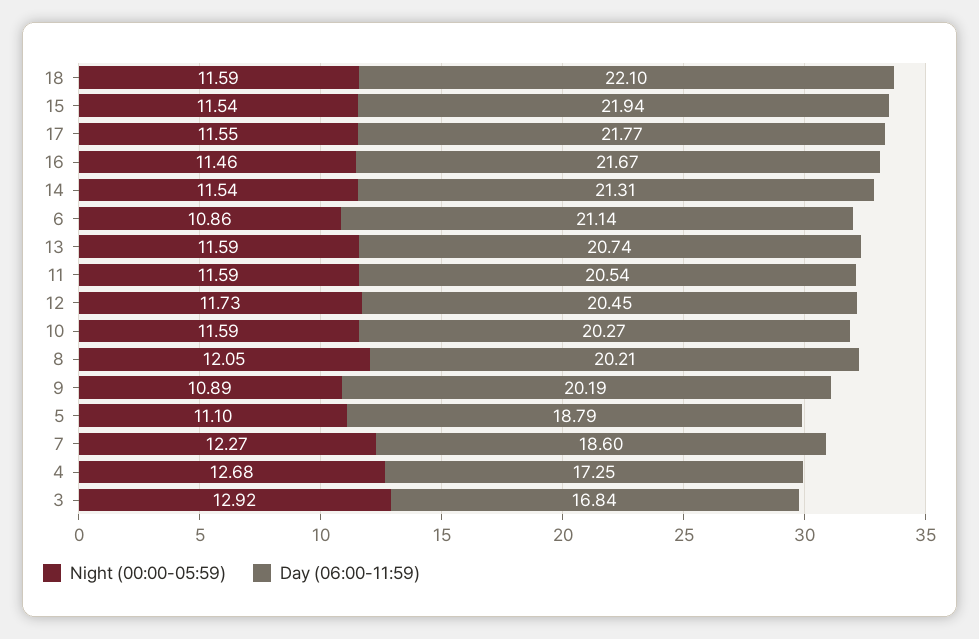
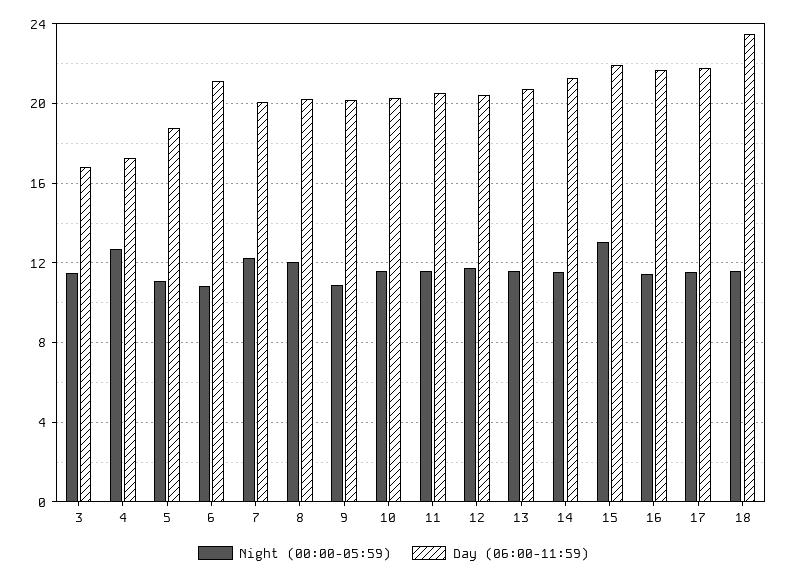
  {
    "Night (00:00-05:59)": {
      "18": 11.59,
-     "15": 11.54,
+     "15": 13,
      "17": 11.55,
      "16": 11.46,
      "14": 11.54,
      "6": 10.86,
      "13": 11.59,
      "11": 11.59,
      "12": 11.73,
      "10": 11.59,
      "8": 12.05,
      "9": 10.89,
      "5": 11.1,
      "7": 12.27,
      "4": 12.68,
-     "3": 12.92
+     "3": 11.5
    },
    "Day (06:00-11:59)": {
-     "18": 22.1,
+     "18": 23.5,
      "15": 21.94,
      "17": 21.77,
      "16": 21.67,
      "14": 21.31,
      "6": 21.14,
      "13": 20.74,
      "11": 20.54,
      "12": 20.45,
      "10": 20.27,
      "8": 20.21,
      "9": 20.19,
      "5": 18.79,
-     "7": 18.6,
+     "7": 20,
      "4": 17.25,
      "3": 16.84
    }
  }

